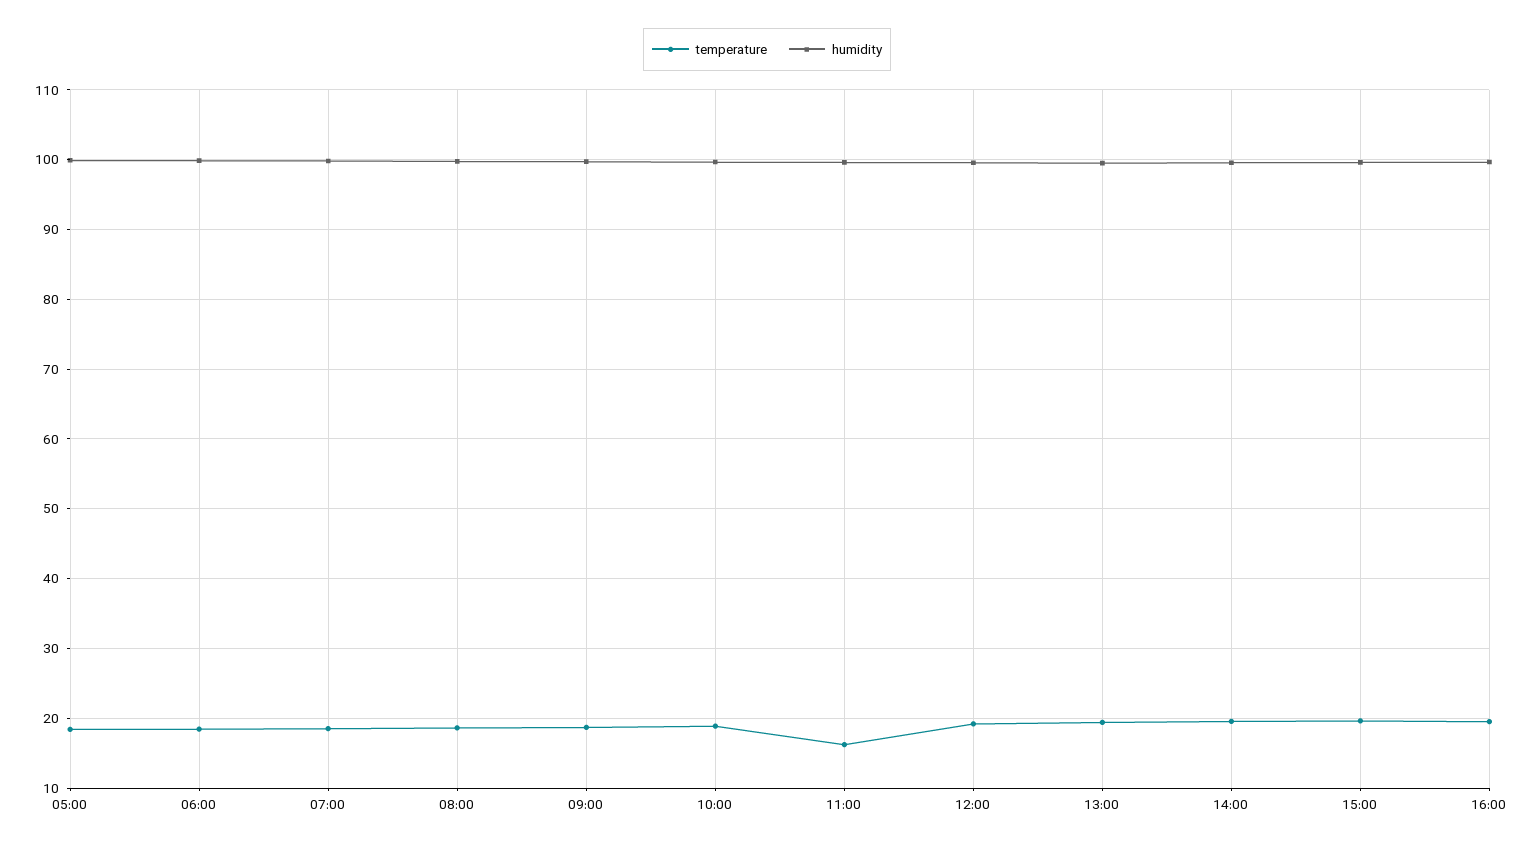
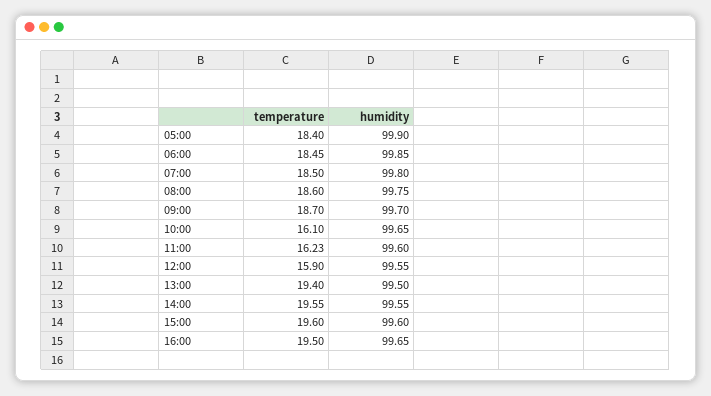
  {
    "temperature": {
      "05:00": 18.4,
      "06:00": 18.45,
      "07:00": 18.5,
      "08:00": 18.6,
      "09:00": 18.7,
-     "10:00": 19,
+     "10:00": 16.1,
      "11:00": 16.23,
-     "12:00": 19,
+     "12:00": 15.9,
      "13:00": 19.4,
      "14:00": 19.55,
      "15:00": 19.6,
      "16:00": 19.5
    },
    "humidity": {
      "05:00": 99.9,
      "06:00": 99.85,
      "07:00": 99.8,
      "08:00": 99.75,
      "09:00": 99.7,
      "10:00": 99.65,
      "11:00": 99.6,
      "12:00": 99.55,
      "13:00": 99.5,
      "14:00": 99.55,
      "15:00": 99.6,
      "16:00": 99.65
    }
  }

